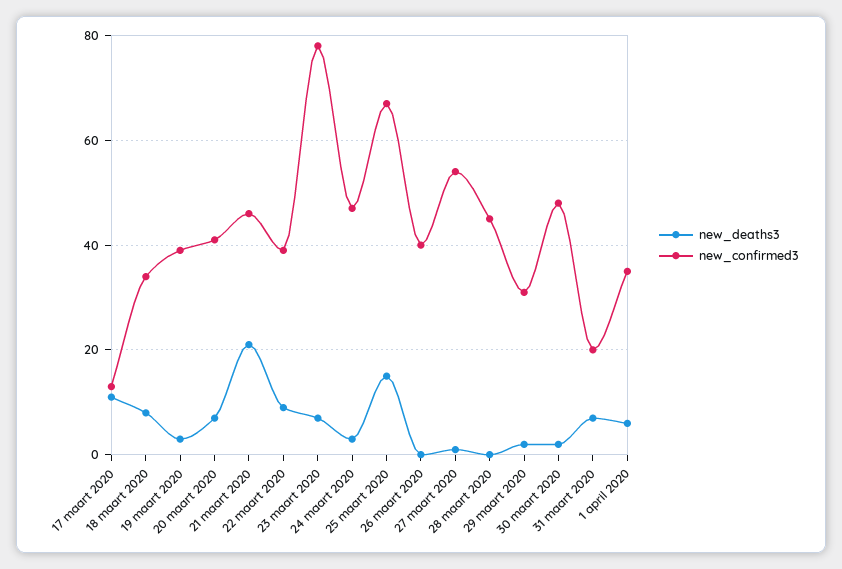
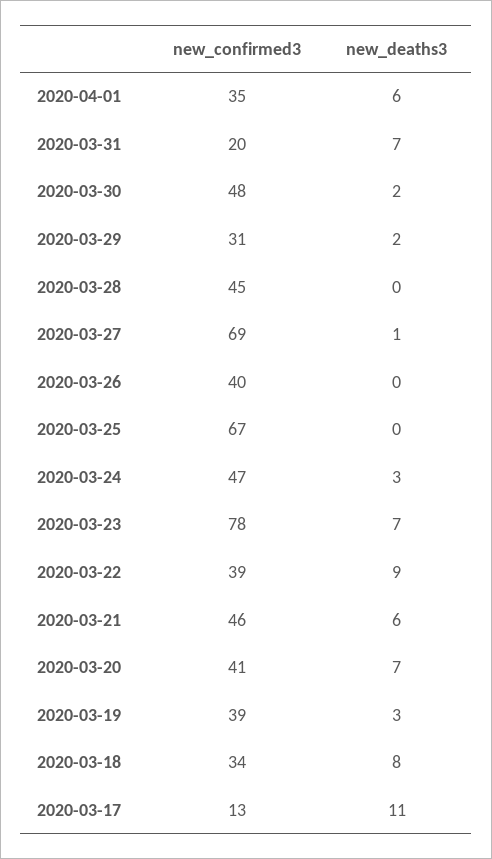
  {
    "new_deaths3": {
      "17 maart 2020": 11,
      "18 maart 2020": 8,
      "19 maart 2020": 3,
      "20 maart 2020": 7,
-     "21 maart 2020": 20,
+     "21 maart 2020": 6,
      "22 maart 2020": 9,
      "23 maart 2020": 7,
      "24 maart 2020": 3,
-     "25 maart 2020": 15,
+     "25 maart 2020": 0,
      "26 maart 2020": 0,
      "27 maart 2020": 1,
      "28 maart 2020": 0,
      "29 maart 2020": 2,
      "30 maart 2020": 2,
      "31 maart 2020": 7,
      "1 april 2020": 6
    },
    "new_confirmed3": {
      "17 maart 2020": 13,
      "18 maart 2020": 34,
      "19 maart 2020": 39,
      "20 maart 2020": 41,
      "21 maart 2020": 46,
      "22 maart 2020": 39,
      "23 maart 2020": 78,
      "24 maart 2020": 47,
      "25 maart 2020": 67,
      "26 maart 2020": 40,
-     "27 maart 2020": 55,
+     "27 maart 2020": 69,
      "28 maart 2020": 45,
      "29 maart 2020": 31,
      "30 maart 2020": 48,
      "31 maart 2020": 20,
      "1 april 2020": 35
    }
  }

